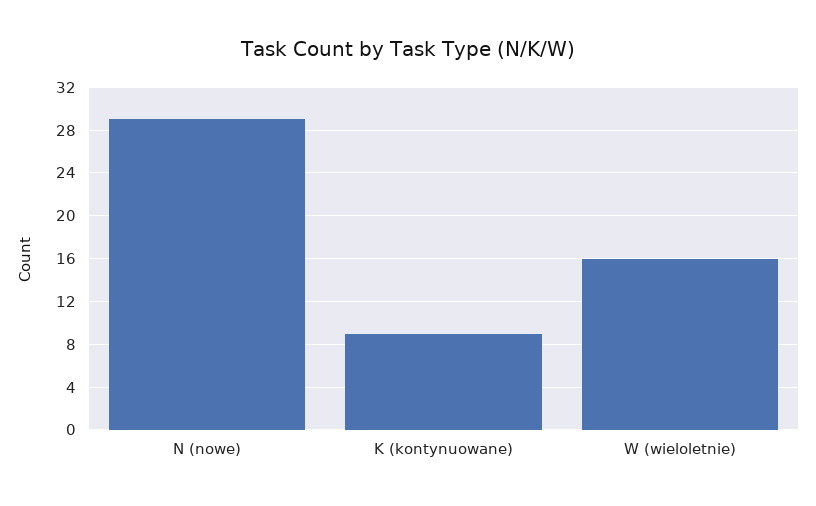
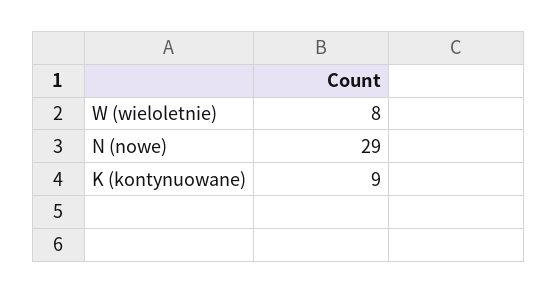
  {
    "N (nowe)": 29,
    "K (kontynuowane)": 9,
-   "W (wieloletnie)": 16
+   "W (wieloletnie)": 8
  }

